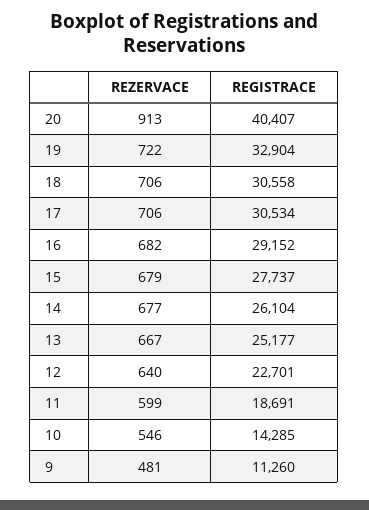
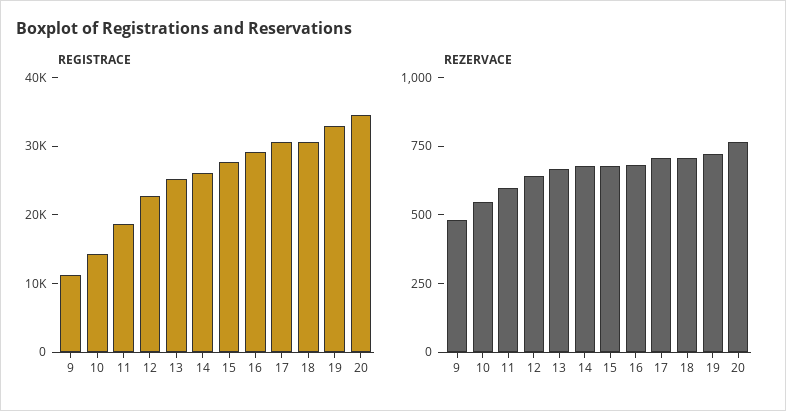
  {
    "REZERVACE": {
-     "20": 913,
+     "20": 750,
      "19": 722,
      "18": 706,
      "17": 706,
      "16": 682,
      "15": 679,
      "14": 677,
      "13": 667,
      "12": 640,
      "11": 599,
      "10": 546,
      "9": 481
    },
    "REGISTRACE": {
-     "20": 40407,
+     "20": 34000,
      "19": 32904,
      "18": 30558,
      "17": 30534,
      "16": 29152,
      "15": 27737,
      "14": 26104,
      "13": 25177,
      "12": 22701,
      "11": 18691,
      "10": 14285,
      "9": 11260
    }
  }

